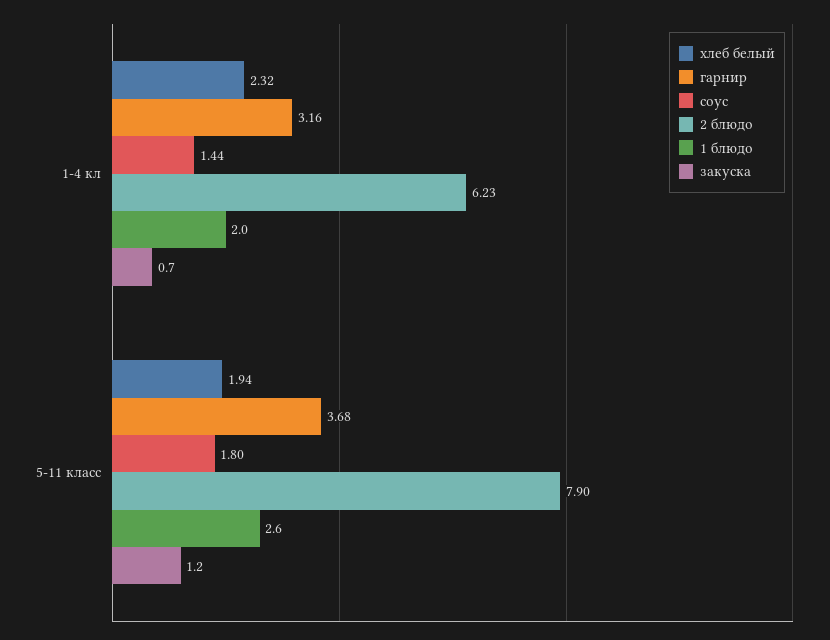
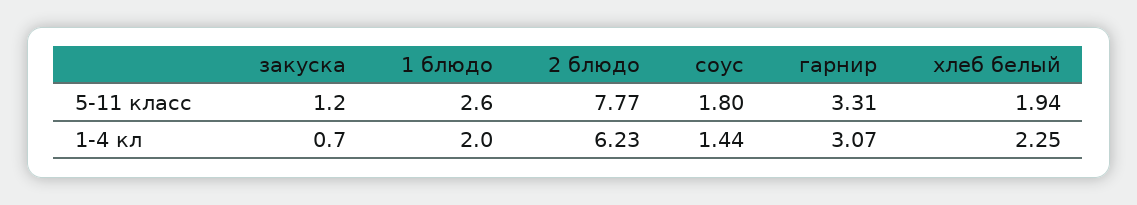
  {
    "хлеб белый": {
-     "1-4 кл": 2.32,
+     "1-4 кл": 2.25,
      "5-11 класс": 1.94
    },
    "гарнир": {
-     "1-4 кл": 3.16,
+     "1-4 кл": 3.07,
-     "5-11 класс": 3.68
+     "5-11 класс": 3.31
    },
    "соус": {
      "1-4 кл": 1.44,
      "5-11 класс": 1.8
    },
    "2 блюдо": {
      "1-4 кл": 6.23,
-     "5-11 класс": 7.9
+     "5-11 класс": 7.77
    },
    "1 блюдо": {
      "1-4 кл": 2,
      "5-11 класс": 2.6
    },
    "закуска": {
      "1-4 кл": 0.7,
      "5-11 класс": 1.2
    }
  }

